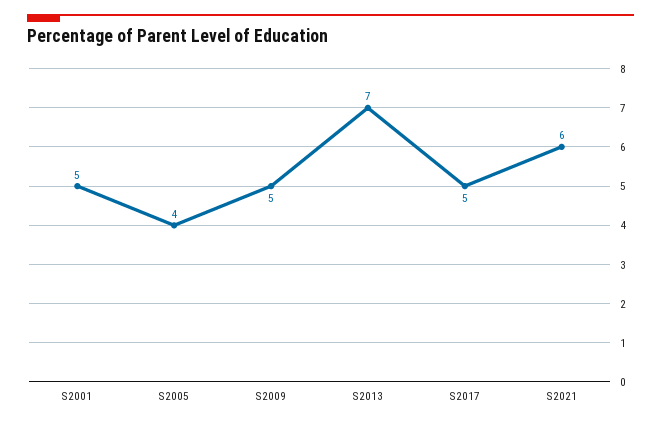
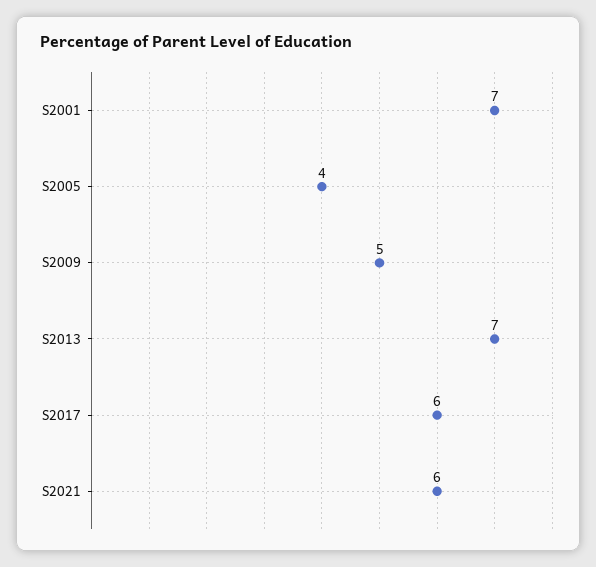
  {
-   "S2001": 5,
+   "S2001": 7,
    "S2005": 4,
    "S2009": 5,
    "S2013": 7,
-   "S2017": 5,
+   "S2017": 6,
    "S2021": 6
  }

